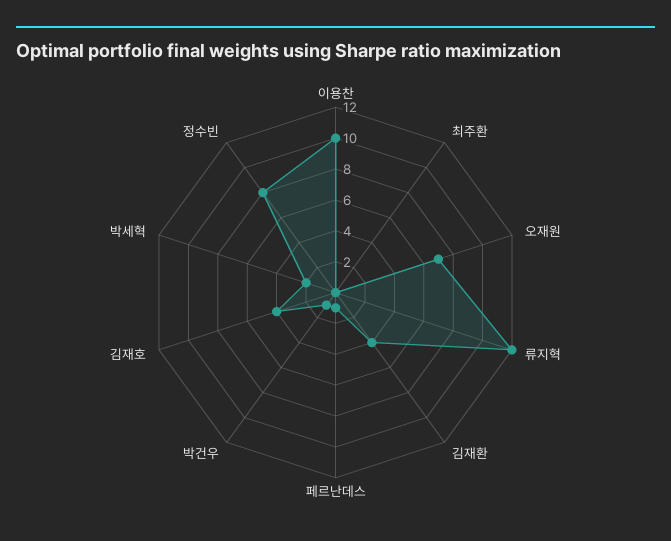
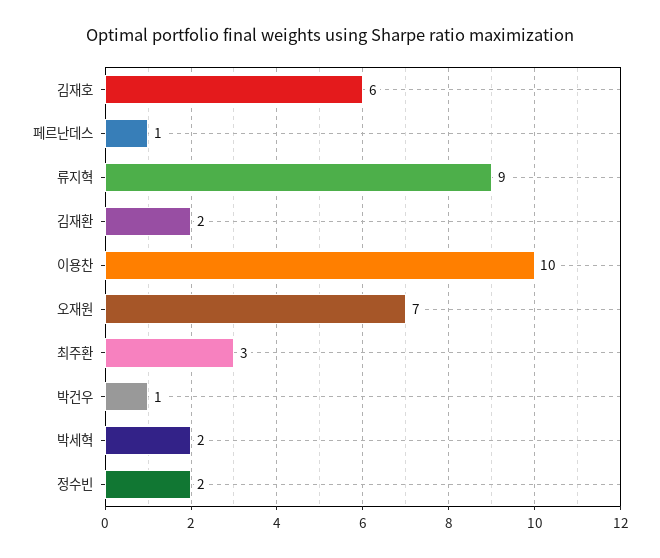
  {
    "이용찬": 10,
-   "최주환": 0,
+   "최주환": 3,
    "오재원": 7,
-   "류지혁": 12,
+   "류지혁": 9,
-   "김재환": 4,
+   "김재환": 2,
    "페르난데스": 1,
    "박건우": 1,
-   "김재호": 4,
+   "김재호": 6,
    "박세혁": 2,
-   "정수빈": 8
+   "정수빈": 2
  }

